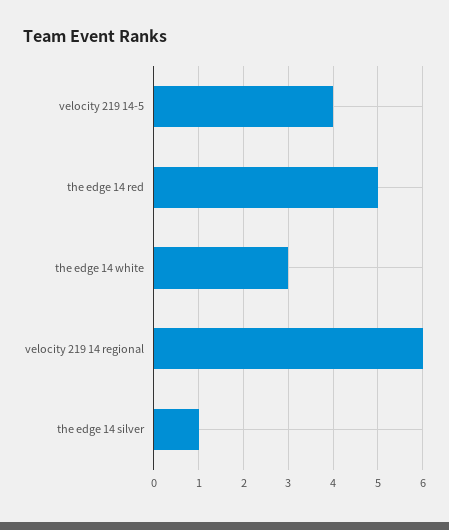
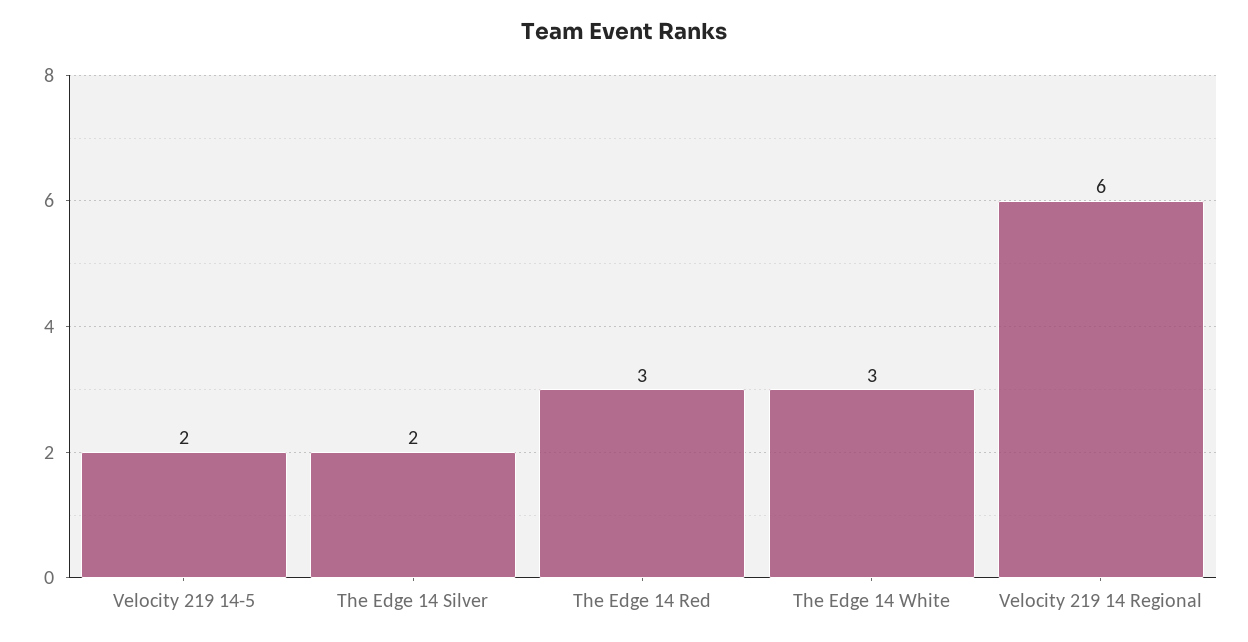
  {
-   "velocity 219 14-5": 4,
+   "velocity 219 14-5": 2,
-   "the edge 14 red": 5,
+   "the edge 14 red": 3,
    "the edge 14 white": 3,
    "velocity 219 14 regional": 6,
-   "the edge 14 silver": 1
+   "the edge 14 silver": 2
  }

